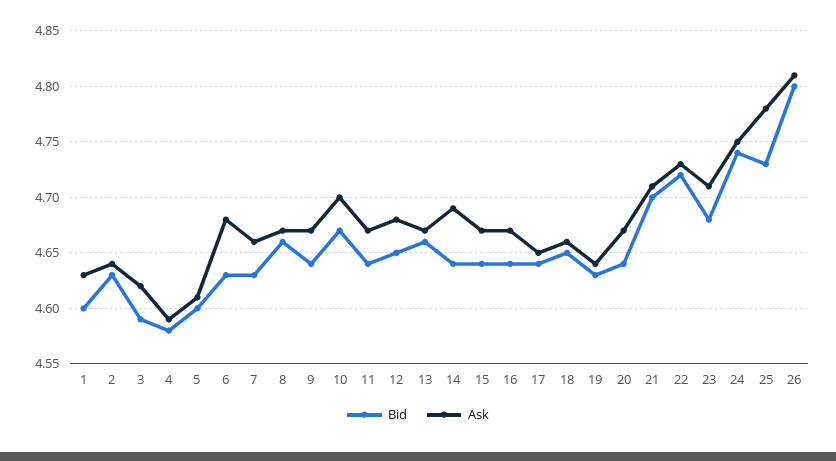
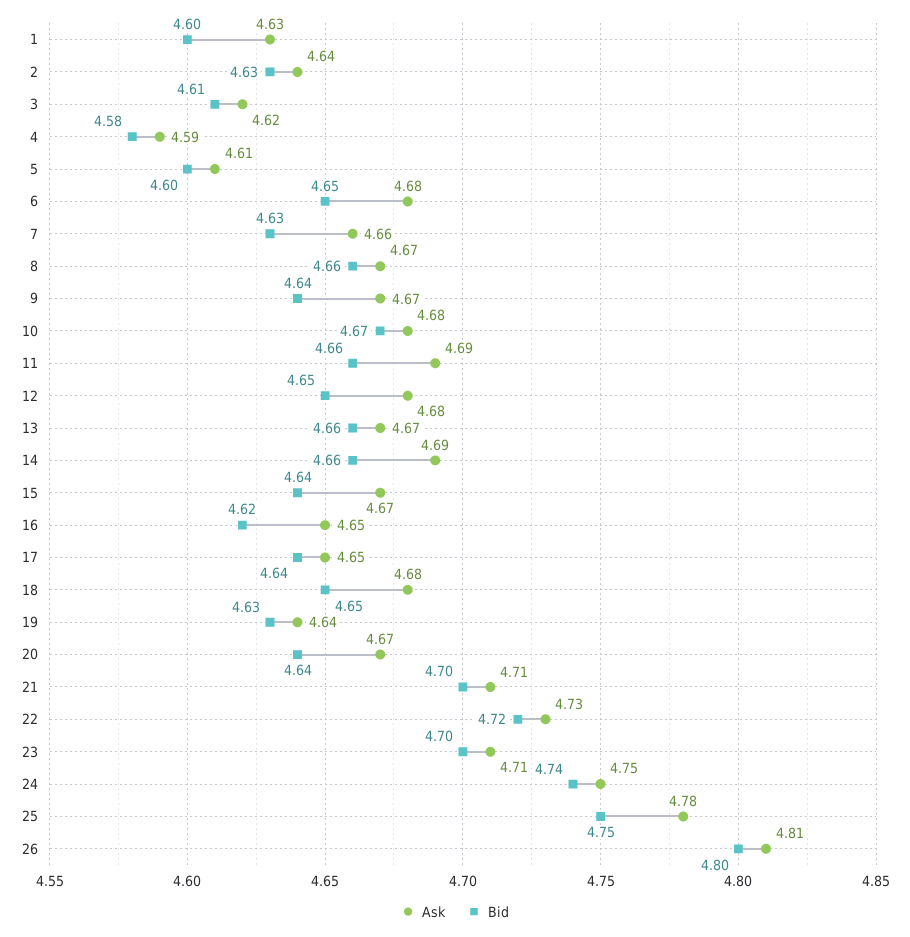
  {
    "Bid": {
      "1": 4.6,
      "2": 4.63,
-     "3": 4.59,
+     "3": 4.61,
      "4": 4.58,
      "5": 4.6,
-     "6": 4.63,
+     "6": 4.65,
      "7": 4.63,
      "8": 4.66,
      "9": 4.64,
      "10": 4.67,
-     "11": 4.64,
+     "11": 4.66,
      "12": 4.65,
      "13": 4.66,
-     "14": 4.64,
+     "14": 4.66,
      "15": 4.64,
-     "16": 4.64,
+     "16": 4.62,
      "17": 4.64,
      "18": 4.65,
      "19": 4.63,
      "20": 4.64,
      "21": 4.7,
      "22": 4.72,
-     "23": 4.68,
+     "23": 4.7,
      "24": 4.74,
-     "25": 4.73,
+     "25": 4.75,
      "26": 4.8
    },
    "Ask": {
      "1": 4.63,
      "2": 4.64,
      "3": 4.62,
      "4": 4.59,
      "5": 4.61,
      "6": 4.68,
      "7": 4.66,
      "8": 4.67,
      "9": 4.67,
-     "10": 4.7,
+     "10": 4.68,
-     "11": 4.67,
+     "11": 4.69,
      "12": 4.68,
      "13": 4.67,
      "14": 4.69,
      "15": 4.67,
-     "16": 4.67,
+     "16": 4.65,
      "17": 4.65,
-     "18": 4.66,
+     "18": 4.68,
      "19": 4.64,
      "20": 4.67,
      "21": 4.71,
      "22": 4.73,
      "23": 4.71,
      "24": 4.75,
      "25": 4.78,
      "26": 4.81
    }
  }

